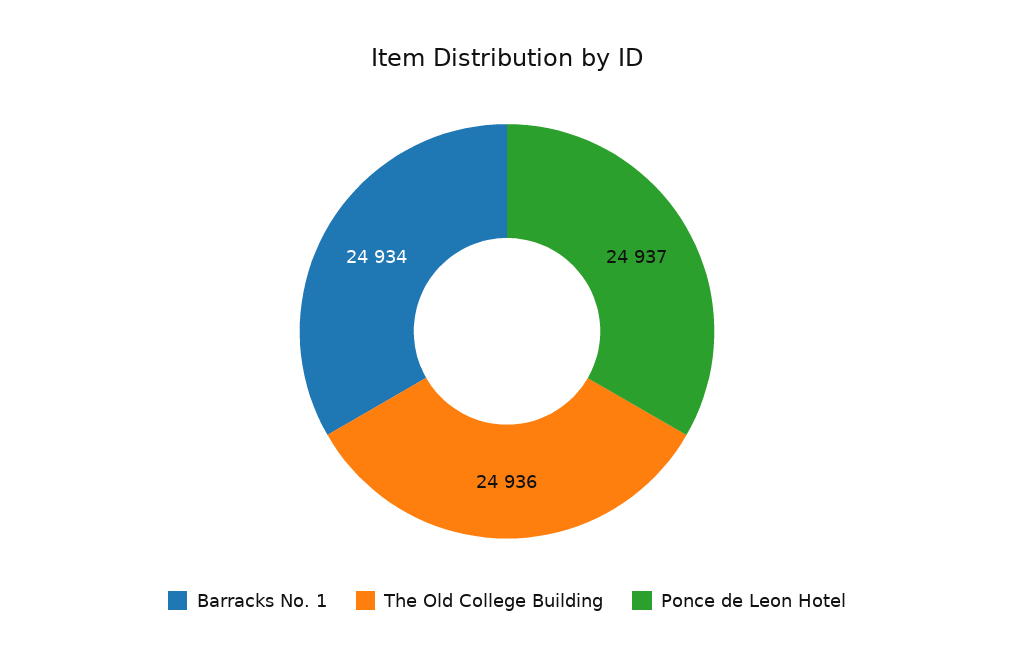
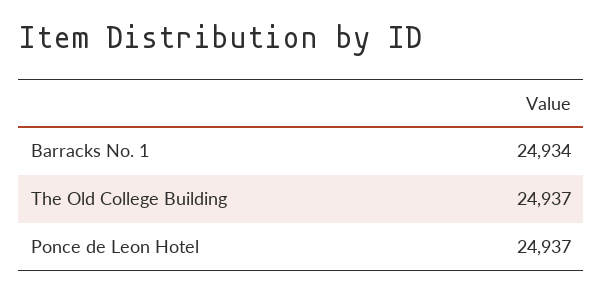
  {
    "Barracks No. 1": 24934,
-   "The Old College Building": 24936,
+   "The Old College Building": 24937,
    "Ponce de Leon Hotel": 24937
  }

